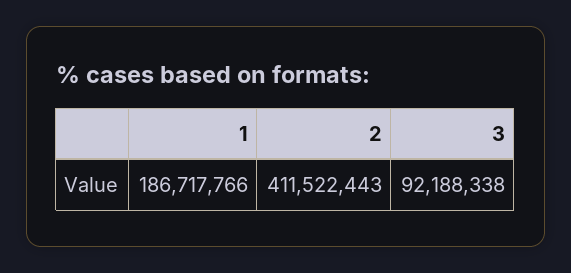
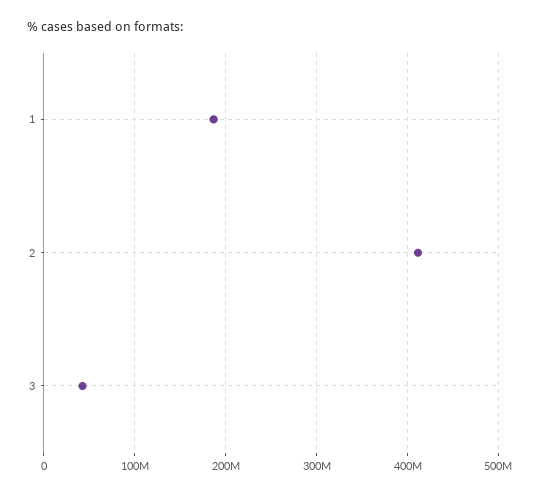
  {
    "1": 186717766,
    "2": 411522443,
-   "3": 92188338
+   "3": 40000000
  }

